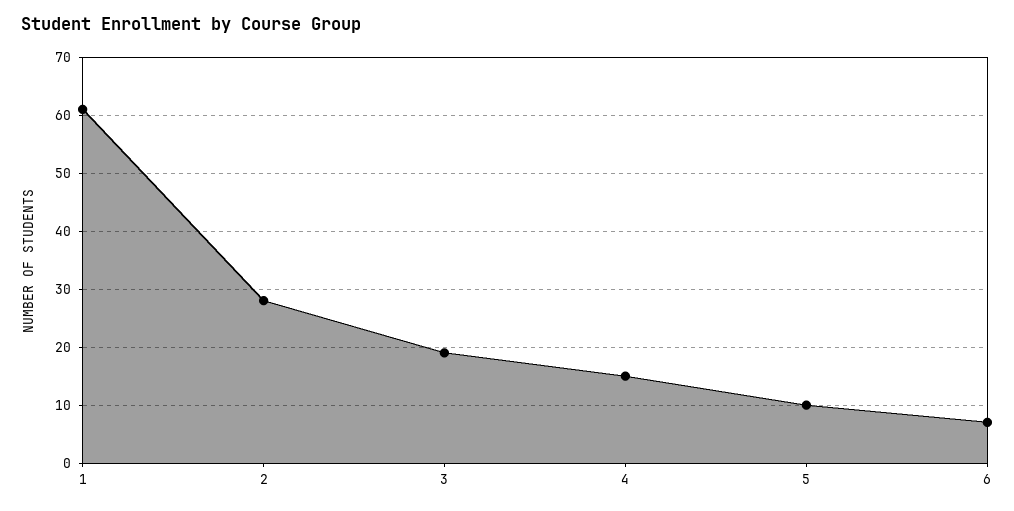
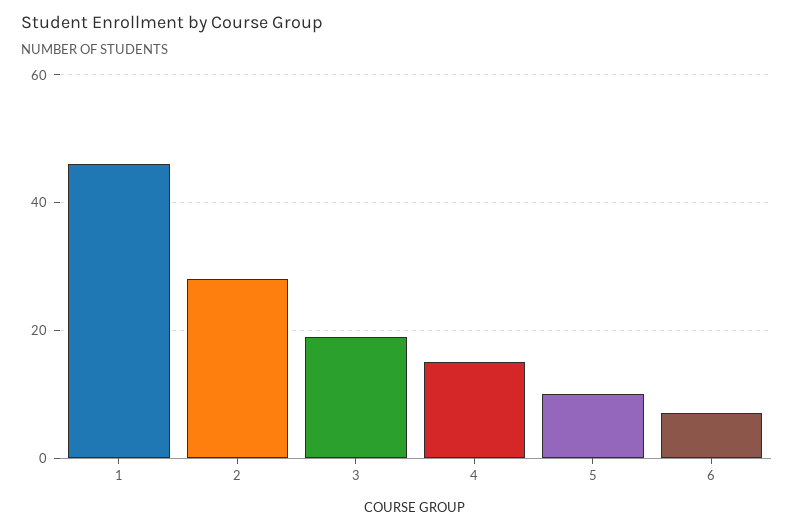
  {
-   "1": 60,
+   "1": 45,
    "2": 30,
    "3": 20,
    "4": 15,
    "5": 10,
    "6": 5
  }

